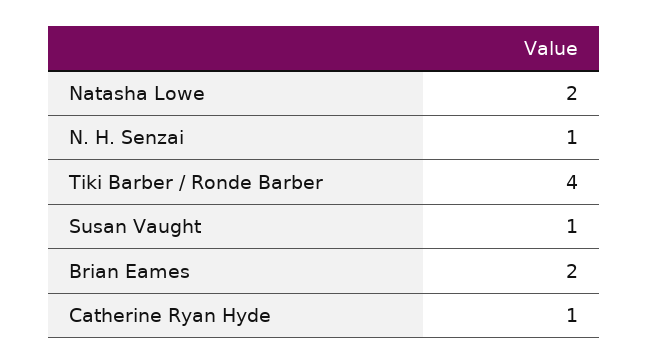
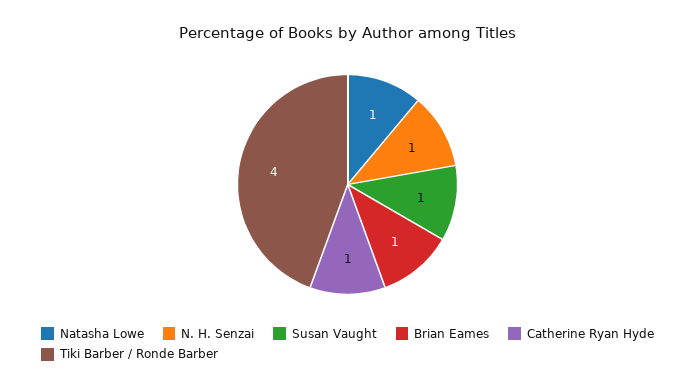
  {
-   "Natasha Lowe": 2,
+   "Natasha Lowe": 1,
    "N. H. Senzai": 1,
    "Tiki Barber / Ronde Barber": 4,
    "Susan Vaught": 1,
-   "Brian Eames": 2,
+   "Brian Eames": 1,
    "Catherine Ryan Hyde": 1
  }

